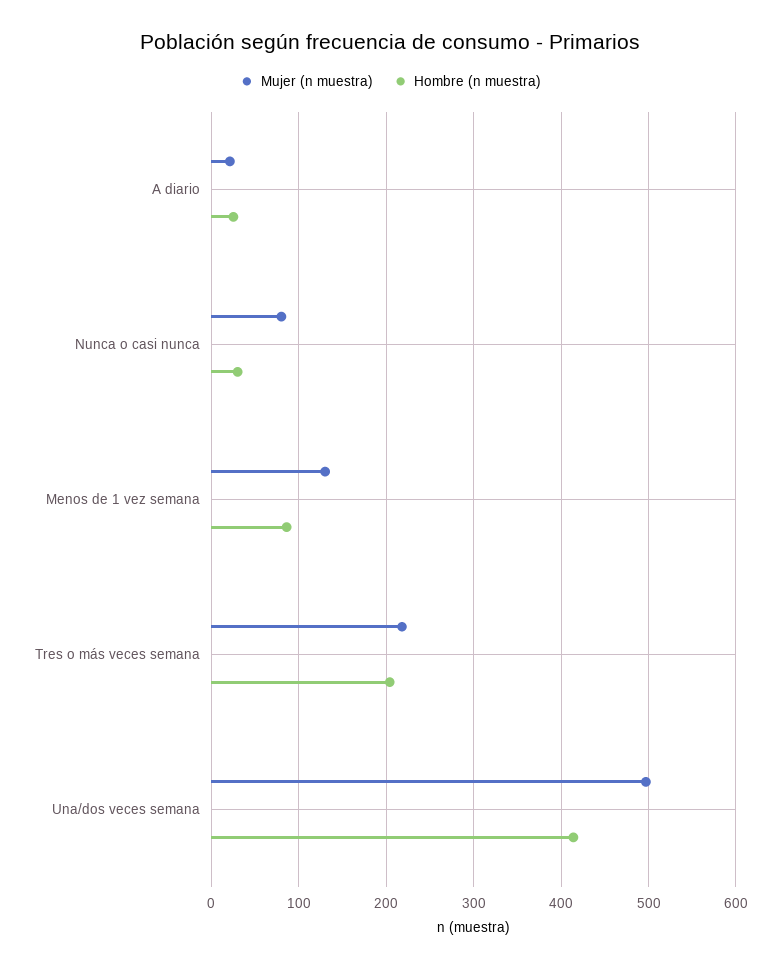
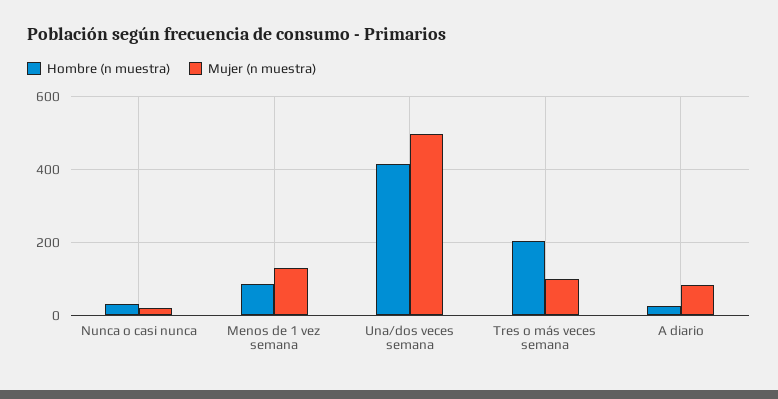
  {
    "Mujer (n muestra)": {
-     "A diario": 20,
+     "A diario": 80,
-     "Nunca o casi nunca": 80,
+     "Nunca o casi nunca": 20,
      "Menos de 1 vez semana": 130,
-     "Tres o más veces semana": 220,
+     "Tres o más veces semana": 100,
      "Una/dos veces semana": 500
    },
    "Hombre (n muestra)": {
      "A diario": 30,
      "Nunca o casi nunca": 30,
      "Menos de 1 vez semana": 90,
      "Tres o más veces semana": 200,
      "Una/dos veces semana": 410
    }
  }

